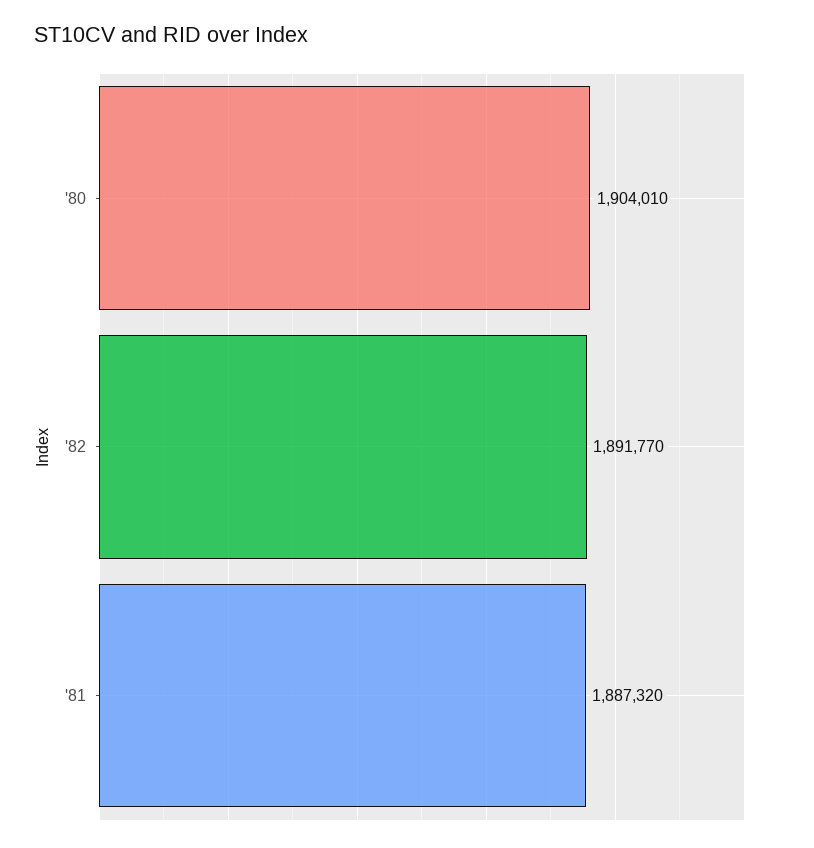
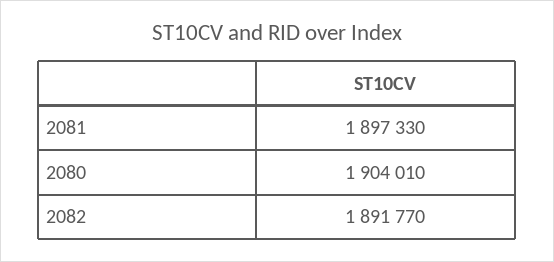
  {
    "'80": 1904010,
    "'82": 1891770,
-   "'81": 1887320
+   "'81": 1897330
  }

